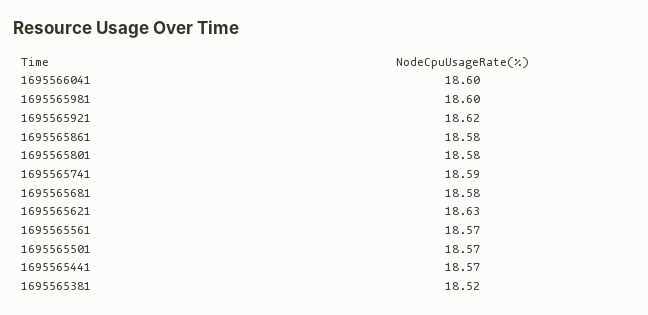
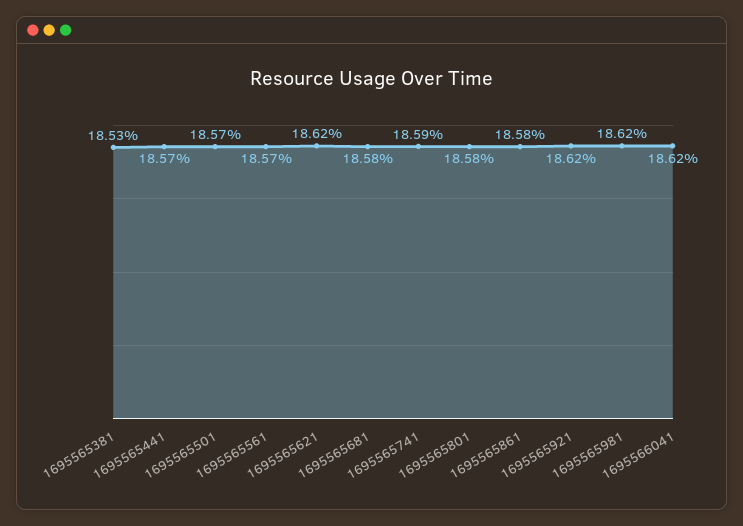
  {
-   "1695566041": 18.6,
+   "1695566041": 18.62,
-   "1695565981": 18.6,
+   "1695565981": 18.62,
    "1695565921": 18.62,
    "1695565861": 18.58,
    "1695565801": 18.58,
    "1695565741": 18.59,
    "1695565681": 18.58,
-   "1695565621": 18.63,
+   "1695565621": 18.62,
    "1695565561": 18.57,
    "1695565501": 18.57,
    "1695565441": 18.57,
-   "1695565381": 18.52
+   "1695565381": 18.53
  }

